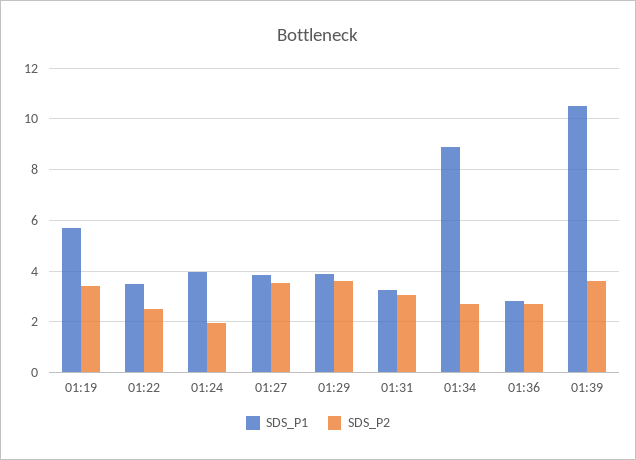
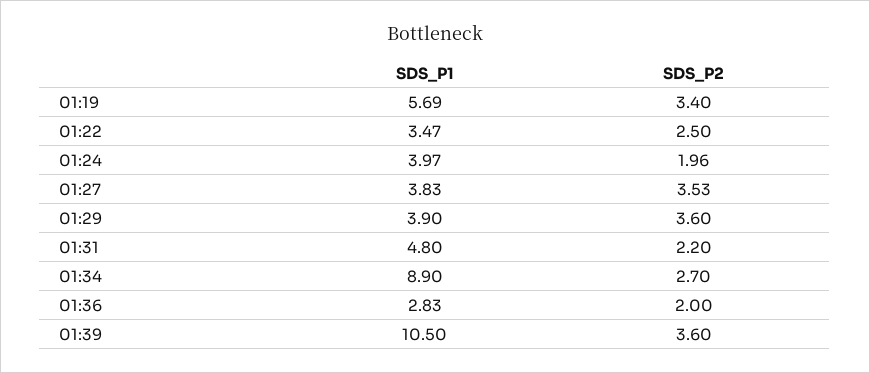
  {
    "SDS_P1": {
      "01:19": 5.69,
      "01:22": 3.47,
      "01:24": 3.97,
      "01:27": 3.83,
      "01:29": 3.9,
-     "01:31": 3.25,
+     "01:31": 4.8,
      "01:34": 8.9,
      "01:36": 2.83,
      "01:39": 10.5
    },
    "SDS_P2": {
      "01:19": 3.4,
      "01:22": 2.5,
      "01:24": 1.96,
      "01:27": 3.53,
      "01:29": 3.6,
-     "01:31": 3,
+     "01:31": 2.2,
      "01:34": 2.7,
-     "01:36": 2.75,
+     "01:36": 2,
      "01:39": 3.6
    }
  }

